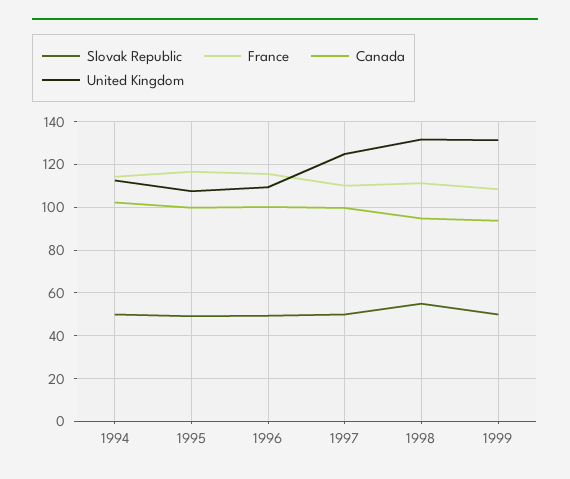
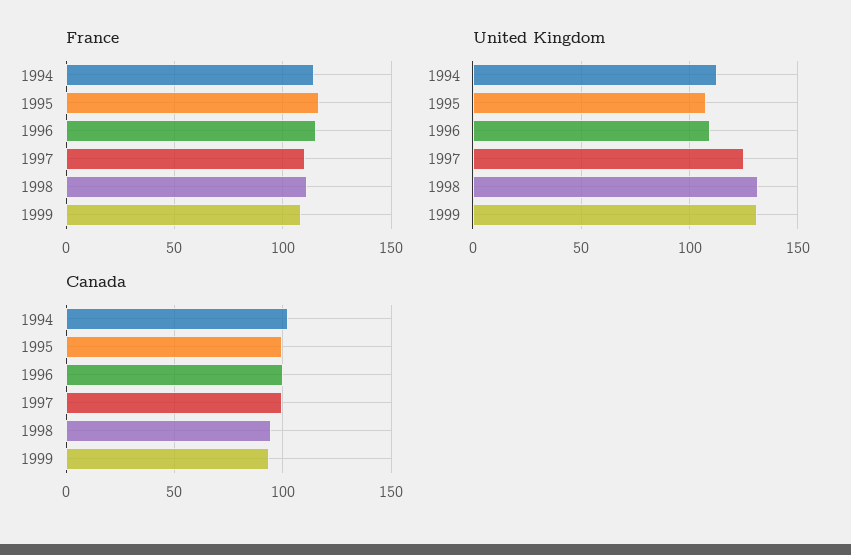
  {
-   "Slovak Republic": {
-     "1994": 50,
-     "1995": 50,
-     "1996": 50,
-     "1997": 50,
-     "1998": 55,
-     "1999": 50
-   },
    "France": {
      "1994": 115,
      "1995": 115,
      "1996": 115,
      "1997": 110,
      "1998": 110,
      "1999": 110
    },
    "Canada": {
      "1994": 100,
      "1995": 100,
      "1996": 100,
      "1997": 100,
      "1998": 95,
      "1999": 95
    },
    "United Kingdom": {
      "1994": 115,
      "1995": 110,
      "1996": 110,
      "1997": 125,
      "1998": 130,
      "1999": 130
    }
  }

